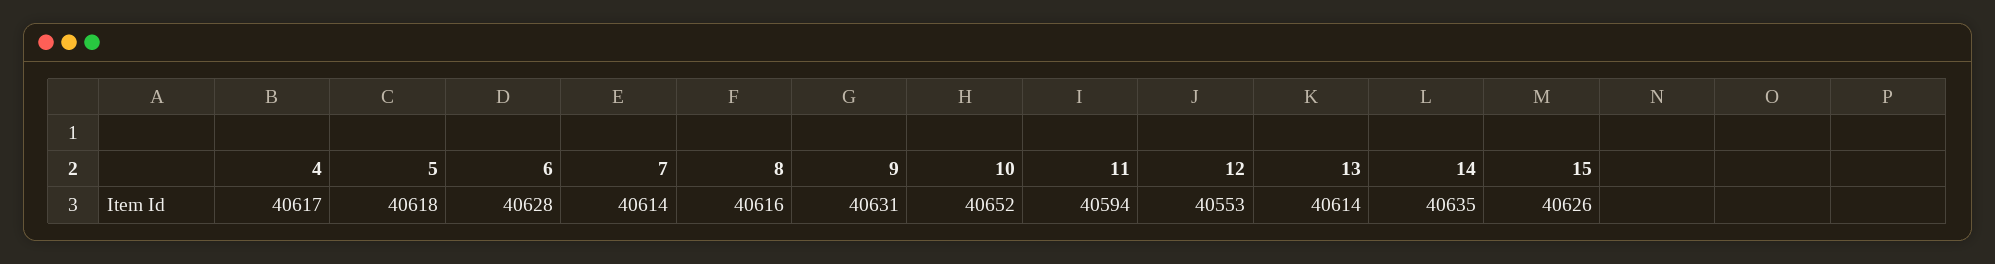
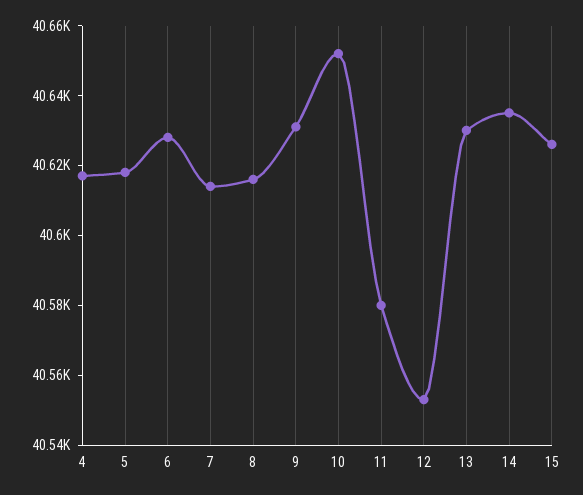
  {
    "4": 40617,
    "5": 40618,
    "6": 40628,
    "7": 40614,
    "8": 40616,
    "9": 40631,
    "10": 40652,
-   "11": 40594,
+   "11": 40580,
    "12": 40553,
-   "13": 40614,
+   "13": 40630,
    "14": 40635,
    "15": 40626
  }

